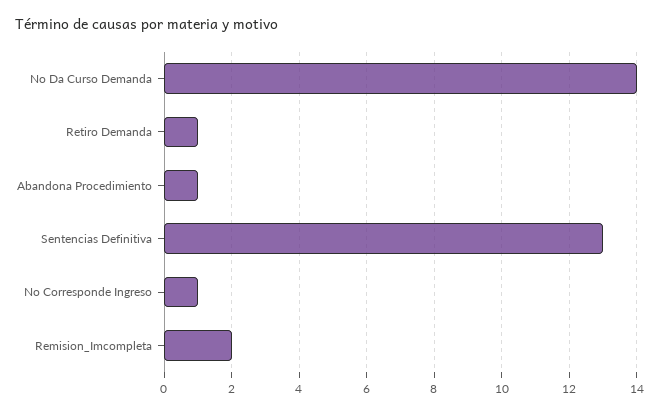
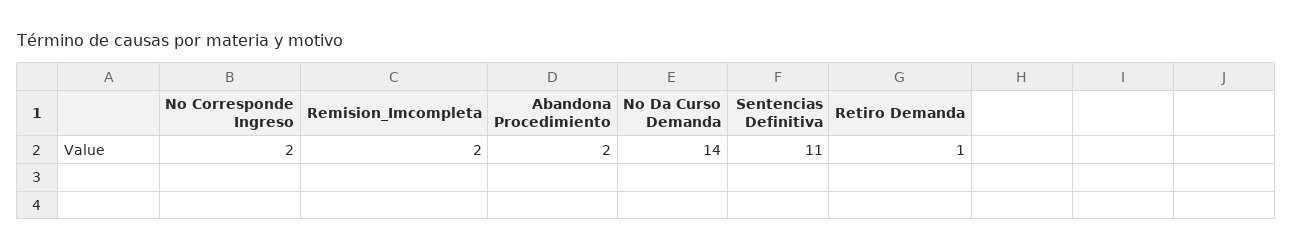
  {
    "No Da Curso Demanda": 14,
    "Retiro Demanda": 1,
-   "Abandona Procedimiento": 1,
+   "Abandona Procedimiento": 2,
-   "Sentencias Definitiva": 13,
+   "Sentencias Definitiva": 11,
-   "No Corresponde Ingreso": 1,
+   "No Corresponde Ingreso": 2,
    "Remision_Imcompleta": 2
  }

